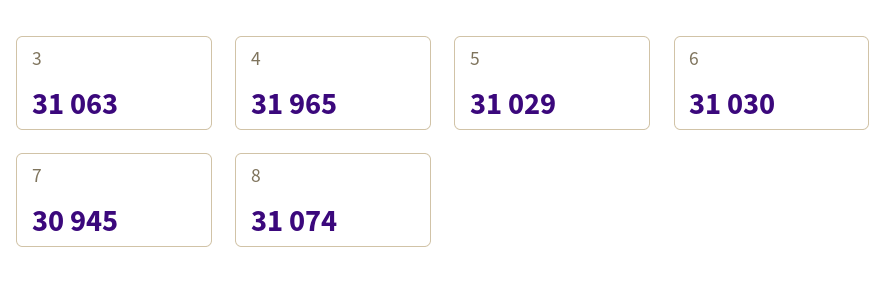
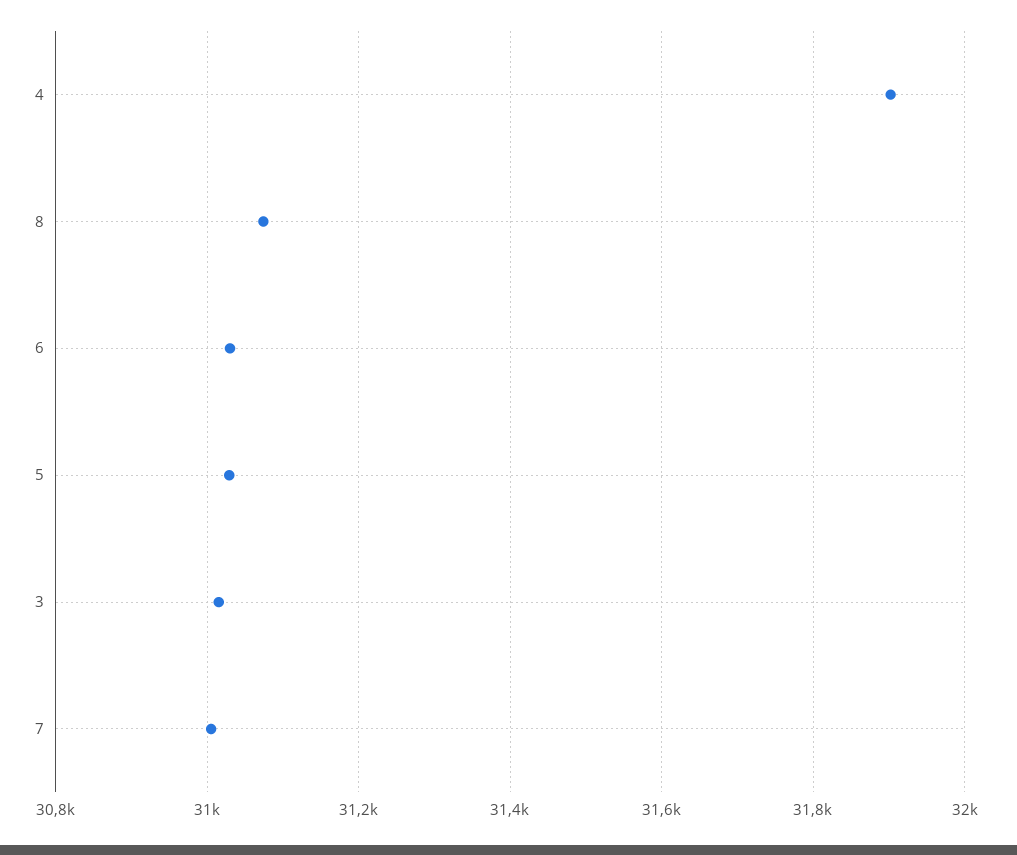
  {
-   "3": 31063,
+   "3": 31020,
-   "4": 31965,
+   "4": 31900,
    "5": 31029,
    "6": 31030,
-   "7": 30945,
+   "7": 31000,
    "8": 31074
  }

